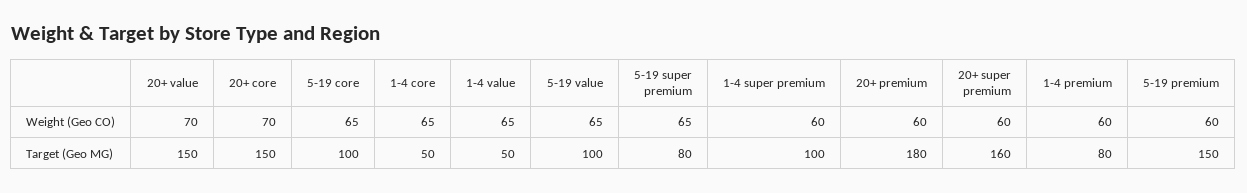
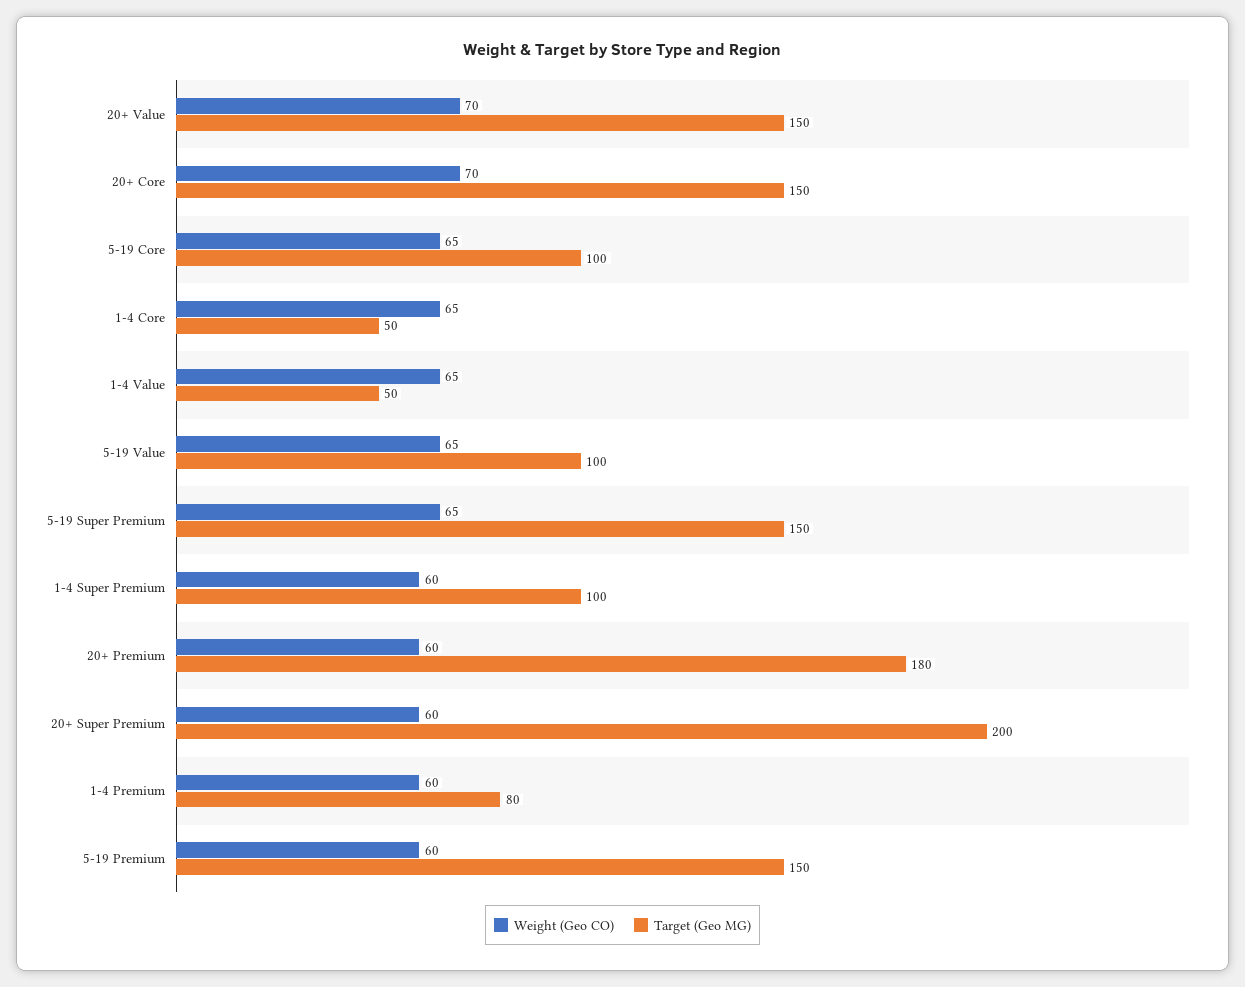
  {
    "Weight (Geo CO)": {
      "20+ value": 70,
      "20+ core": 70,
      "5-19 core": 65,
      "1-4 core": 65,
      "1-4 value": 65,
      "5-19 value": 65,
      "5-19 super premium": 65,
      "1-4 super premium": 60,
      "20+ premium": 60,
      "20+ super premium": 60,
      "1-4 premium": 60,
      "5-19 premium": 60
    },
    "Target (Geo MG)": {
      "20+ value": 150,
      "20+ core": 150,
      "5-19 core": 100,
      "1-4 core": 50,
      "1-4 value": 50,
      "5-19 value": 100,
-     "5-19 super premium": 80,
+     "5-19 super premium": 150,
      "1-4 super premium": 100,
      "20+ premium": 180,
-     "20+ super premium": 160,
+     "20+ super premium": 200,
      "1-4 premium": 80,
      "5-19 premium": 150
    }
  }

